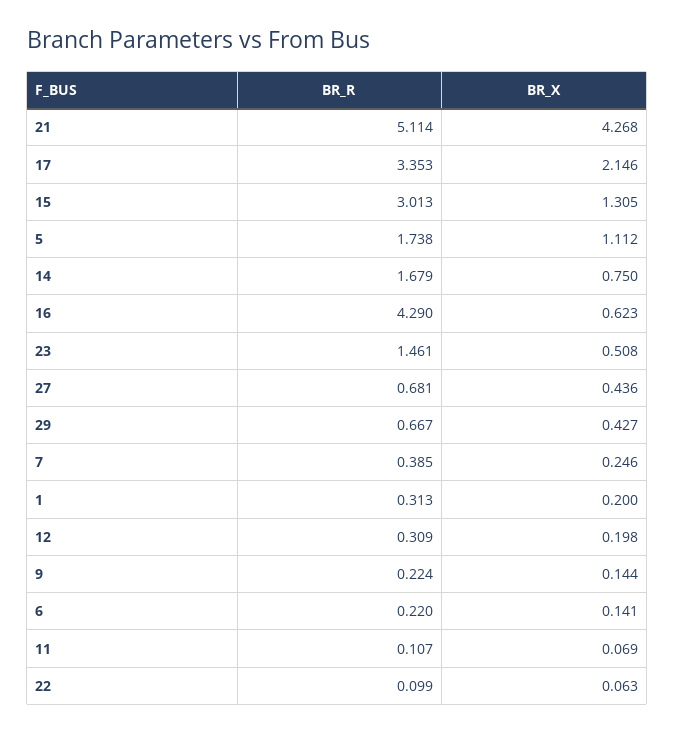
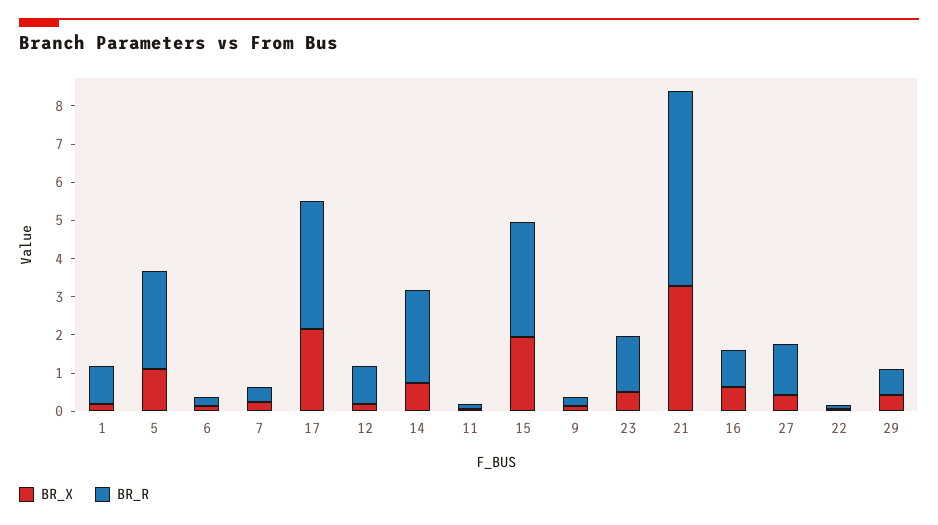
  {
    "BR_R": {
      "21": 5.114,
      "17": 3.353,
      "15": 3.013,
-     "5": 1.738,
+     "5": 2.5,
-     "14": 1.679,
+     "14": 2.5,
-     "16": 4.29,
+     "16": 1,
      "23": 1.461,
-     "27": 0.681,
+     "27": 1.25,
      "29": 0.667,
      "7": 0.385,
-     "1": 0.313,
+     "1": 1,
-     "12": 0.309,
+     "12": 1,
      "9": 0.224,
      "6": 0.22,
      "11": 0.107,
      "22": 0.099
    },
    "BR_X": {
-     "21": 4.268,
+     "21": 3.25,
      "17": 2.146,
-     "15": 1.305,
+     "15": 2,
      "5": 1.112,
      "14": 0.75,
      "16": 0.623,
      "23": 0.508,
      "27": 0.436,
      "29": 0.427,
      "7": 0.246,
      "1": 0.2,
      "12": 0.198,
      "9": 0.144,
      "6": 0.141,
      "11": 0.069,
      "22": 0.063
    }
  }

